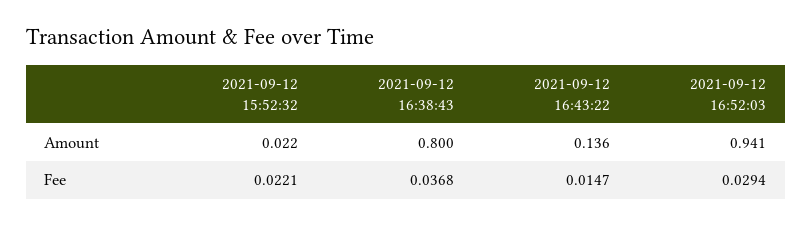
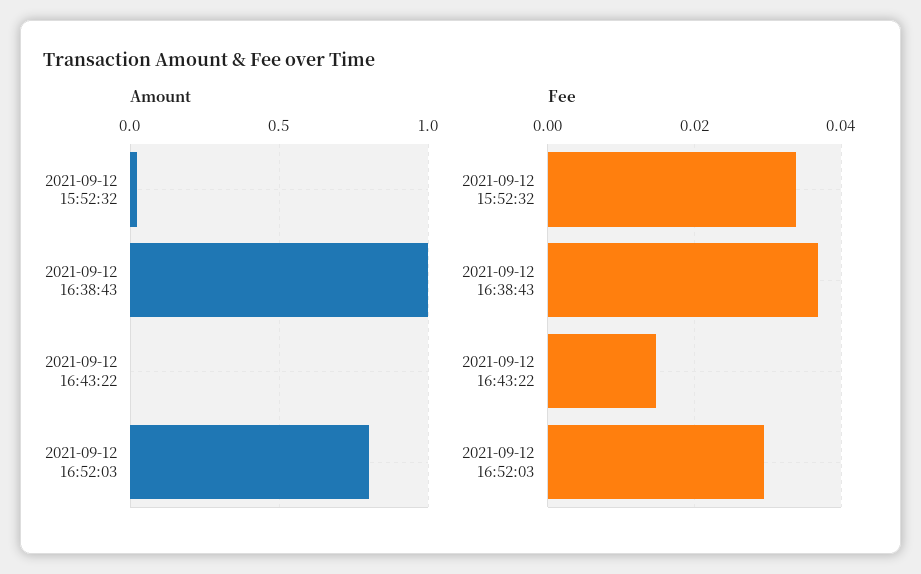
  {
    "Amount": {
      "2021-09-12 15:52:32": 0.022,
-     "2021-09-12 16:38:43": 0.8,
+     "2021-09-12 16:38:43": 1,
-     "2021-09-12 16:43:22": 0.136,
+     "2021-09-12 16:43:22": 0,
-     "2021-09-12 16:52:03": 0.941
+     "2021-09-12 16:52:03": 0.8
    },
    "Fee": {
-     "2021-09-12 15:52:32": 0.0221,
+     "2021-09-12 15:52:32": 0.034,
      "2021-09-12 16:38:43": 0.0368,
      "2021-09-12 16:43:22": 0.0147,
      "2021-09-12 16:52:03": 0.0294
    }
  }

